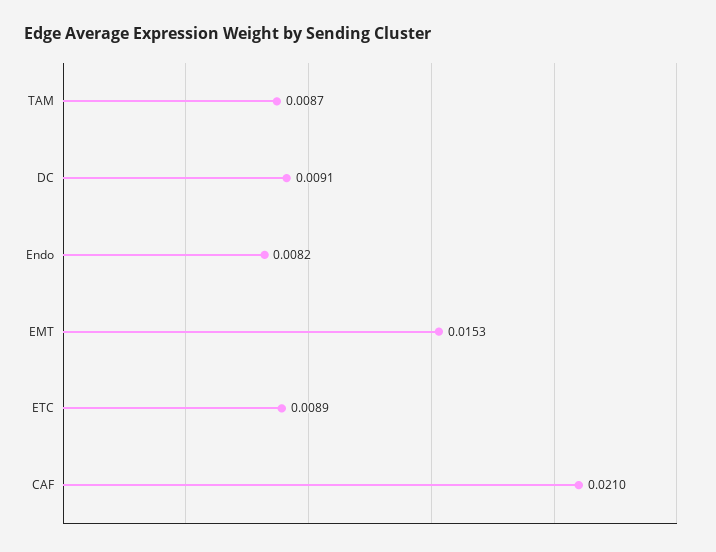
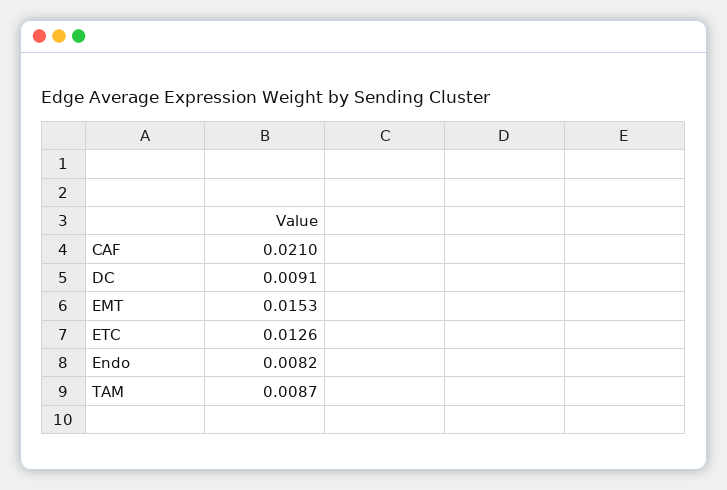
  {
    "TAM": 0.0087,
    "DC": 0.0091,
    "Endo": 0.0082,
    "EMT": 0.0153,
-   "ETC": 0.0089,
+   "ETC": 0.0126,
    "CAF": 0.021
  }

